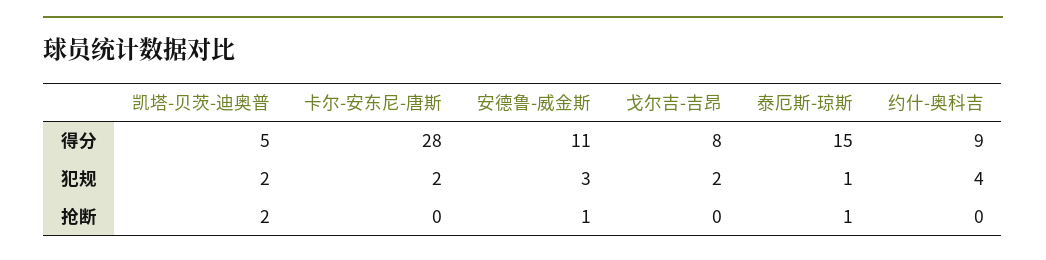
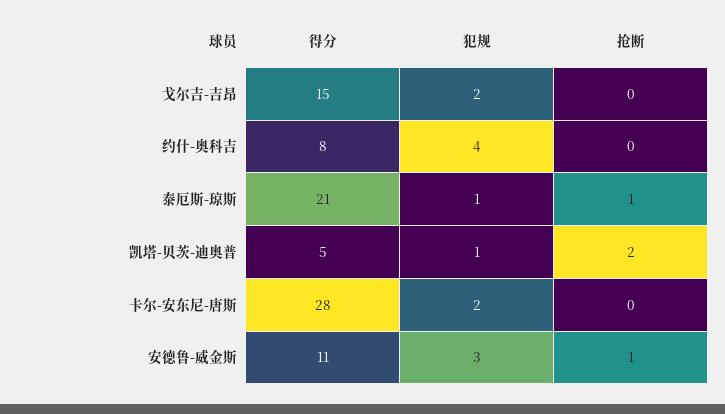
  {
    "凯塔-贝茨-迪奥普": {
      "得分": 5,
-     "犯规": 2,
+     "犯规": 1,
      "抢断": 2
    },
    "卡尔-安东尼-唐斯": {
      "得分": 28,
      "犯规": 2,
      "抢断": 0
    },
    "安德鲁-威金斯": {
      "得分": 11,
      "犯规": 3,
      "抢断": 1
    },
    "戈尔吉-吉昂": {
-     "得分": 8,
+     "得分": 15,
      "犯规": 2,
      "抢断": 0
    },
    "泰厄斯-琼斯": {
-     "得分": 15,
+     "得分": 21,
      "犯规": 1,
      "抢断": 1
    },
    "约什-奥科吉": {
-     "得分": 9,
+     "得分": 8,
      "犯规": 4,
      "抢断": 0
    }
  }

